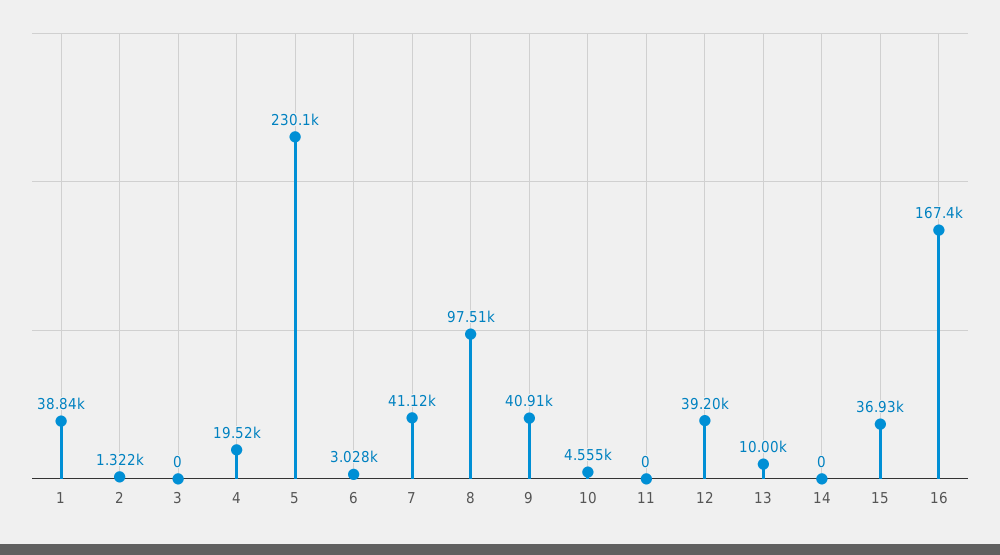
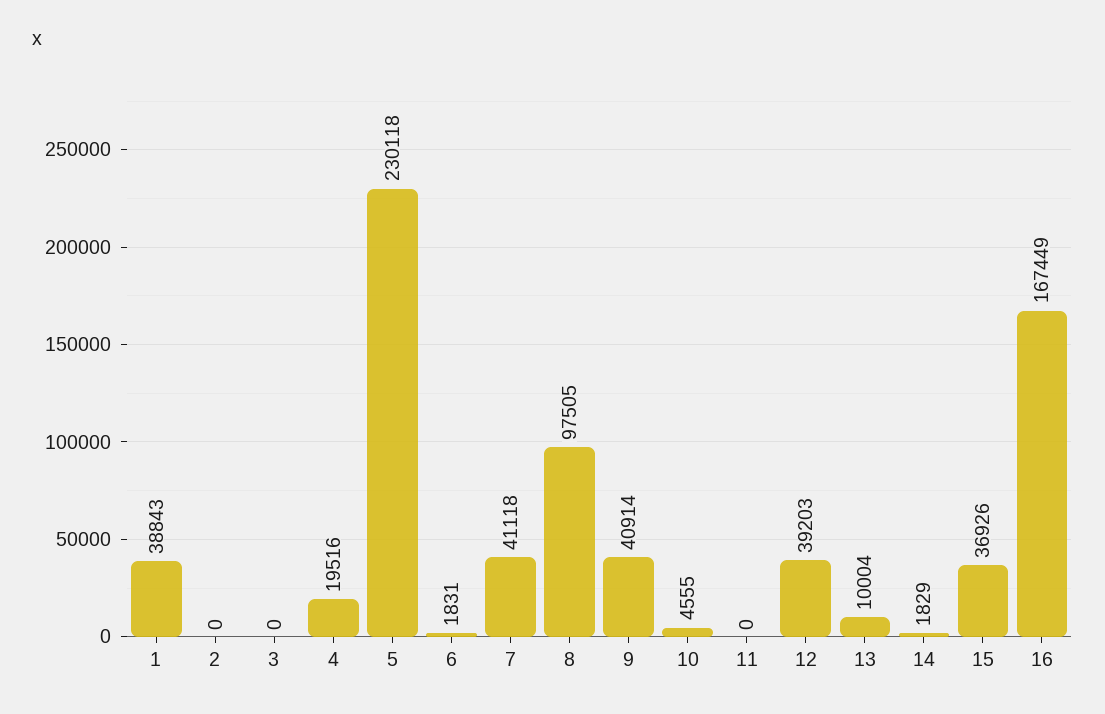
  {
    "1": 38843,
-   "2": 1322,
+   "2": 0,
    "3": 0,
    "4": 19516,
    "5": 230118,
-   "6": 3028,
+   "6": 1831,
    "7": 41118,
    "8": 97505,
    "9": 40914,
    "10": 4555,
    "11": 0,
    "12": 39203,
    "13": 10004,
-   "14": 0,
+   "14": 1829,
    "15": 36926,
    "16": 167449
  }

